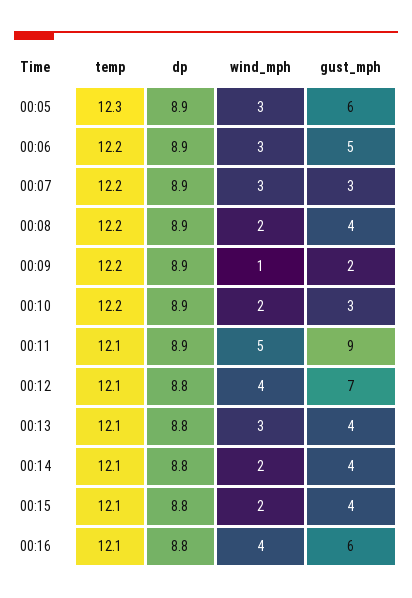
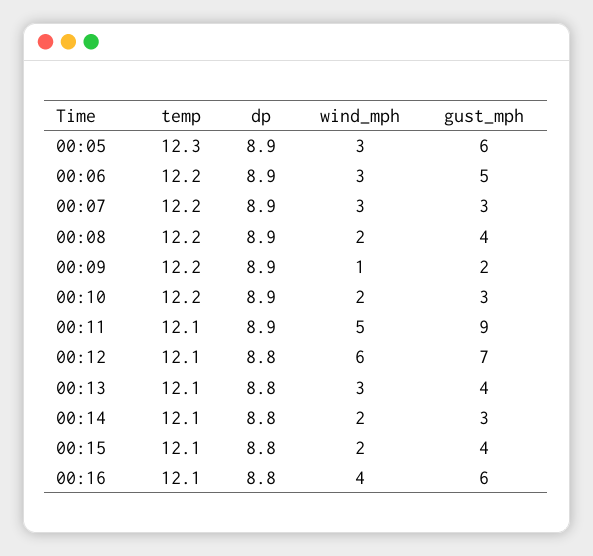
  {
    "temp": {
      "00:05": 12.3,
      "00:06": 12.2,
      "00:07": 12.2,
      "00:08": 12.2,
      "00:09": 12.2,
      "00:10": 12.2,
      "00:11": 12.1,
      "00:12": 12.1,
      "00:13": 12.1,
      "00:14": 12.1,
      "00:15": 12.1,
      "00:16": 12.1
    },
    "dp": {
      "00:05": 8.9,
      "00:06": 8.9,
      "00:07": 8.9,
      "00:08": 8.9,
      "00:09": 8.9,
      "00:10": 8.9,
      "00:11": 8.9,
      "00:12": 8.8,
      "00:13": 8.8,
      "00:14": 8.8,
      "00:15": 8.8,
      "00:16": 8.8
    },
    "wind_mph": {
      "00:05": 3,
      "00:06": 3,
      "00:07": 3,
      "00:08": 2,
      "00:09": 1,
      "00:10": 2,
      "00:11": 5,
-     "00:12": 4,
+     "00:12": 6,
      "00:13": 3,
      "00:14": 2,
      "00:15": 2,
      "00:16": 4
    },
    "gust_mph": {
      "00:05": 6,
      "00:06": 5,
      "00:07": 3,
      "00:08": 4,
      "00:09": 2,
      "00:10": 3,
      "00:11": 9,
      "00:12": 7,
      "00:13": 4,
-     "00:14": 4,
+     "00:14": 3,
      "00:15": 4,
      "00:16": 6
    }
  }

